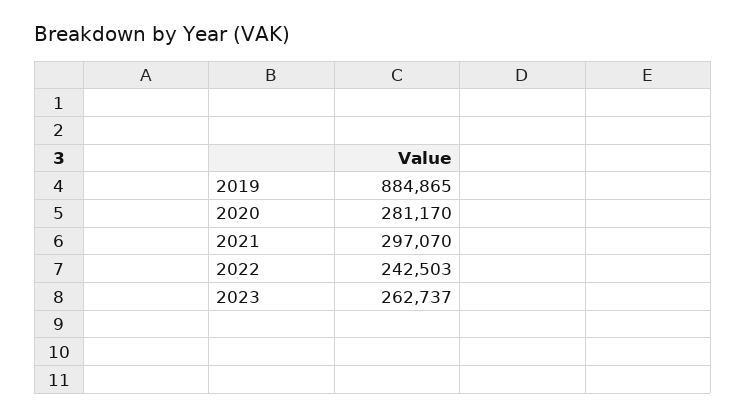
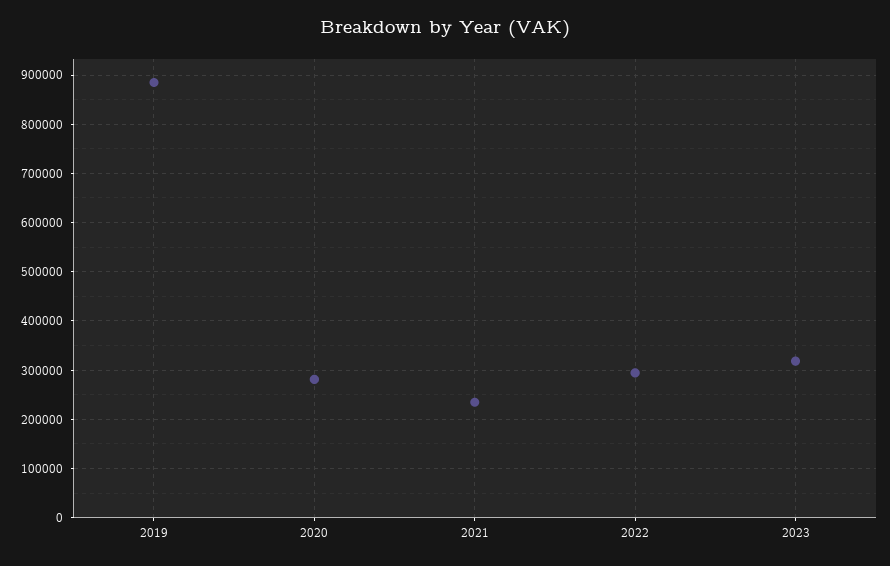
  {
    "2019": 884865,
    "2020": 281170,
-   "2021": 297070,
+   "2021": 240000,
-   "2022": 242503,
+   "2022": 300000,
-   "2023": 262737
+   "2023": 320000
  }

